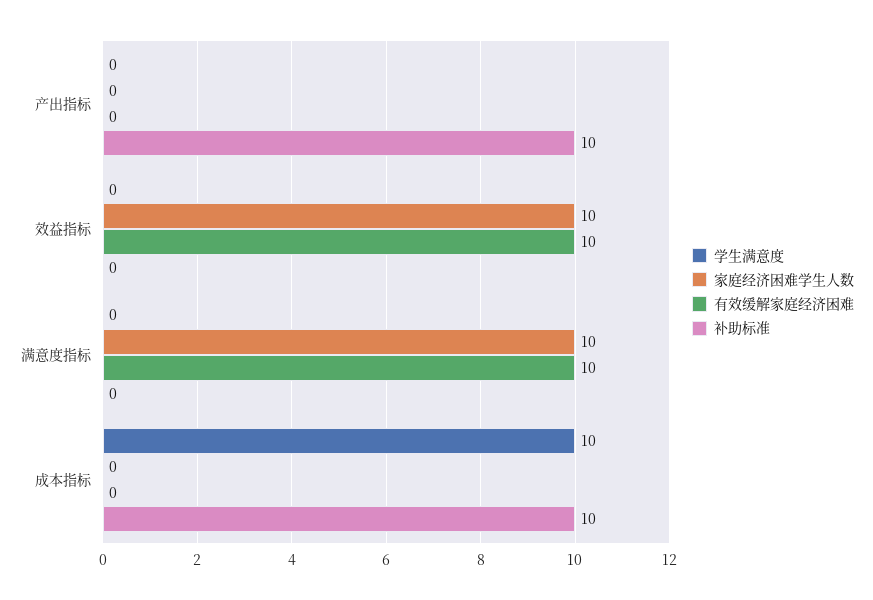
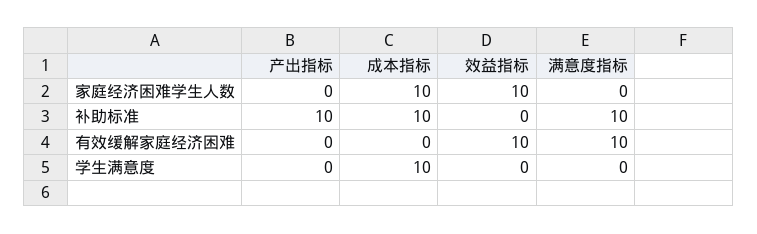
  {
    "学生满意度": {
      "产出指标": 0,
      "效益指标": 0,
      "满意度指标": 0,
      "成本指标": 10
    },
    "家庭经济困难学生人数": {
      "产出指标": 0,
      "效益指标": 10,
-     "满意度指标": 10,
+     "满意度指标": 0,
-     "成本指标": 0
+     "成本指标": 10
    },
    "有效缓解家庭经济困难": {
      "产出指标": 0,
      "效益指标": 10,
      "满意度指标": 10,
      "成本指标": 0
    },
    "补助标准": {
      "产出指标": 10,
      "效益指标": 0,
-     "满意度指标": 0,
+     "满意度指标": 10,
      "成本指标": 10
    }
  }

